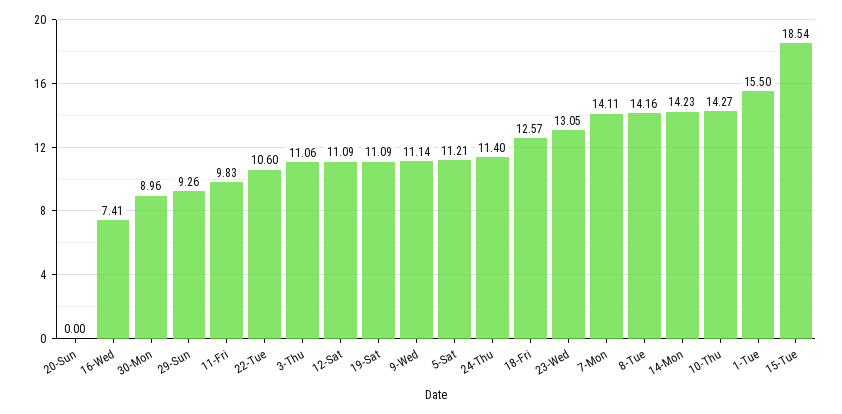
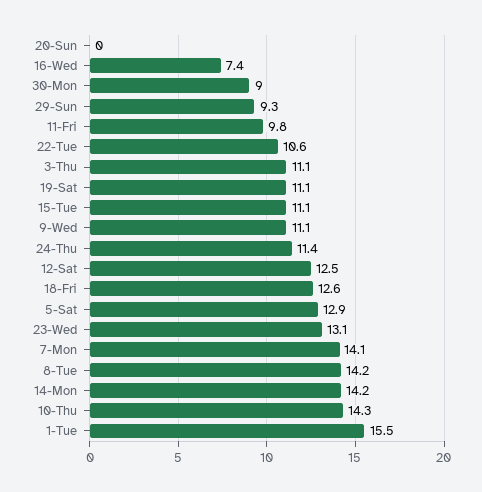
  {
    "20-Sun": 0,
    "16-Wed": 7.41,
    "30-Mon": 8.96,
    "29-Sun": 9.26,
    "11-Fri": 9.83,
    "22-Tue": 10.6,
    "3-Thu": 11.06,
-   "12-Sat": 11.09,
+   "12-Sat": 12.5,
    "19-Sat": 11.09,
    "9-Wed": 11.14,
-   "5-Sat": 11.21,
+   "5-Sat": 12.9,
    "24-Thu": 11.4,
    "18-Fri": 12.57,
    "23-Wed": 13.05,
    "7-Mon": 14.11,
    "8-Tue": 14.16,
    "14-Mon": 14.23,
    "10-Thu": 14.27,
    "1-Tue": 15.5,
-   "15-Tue": 18.54
+   "15-Tue": 11.1
  }

